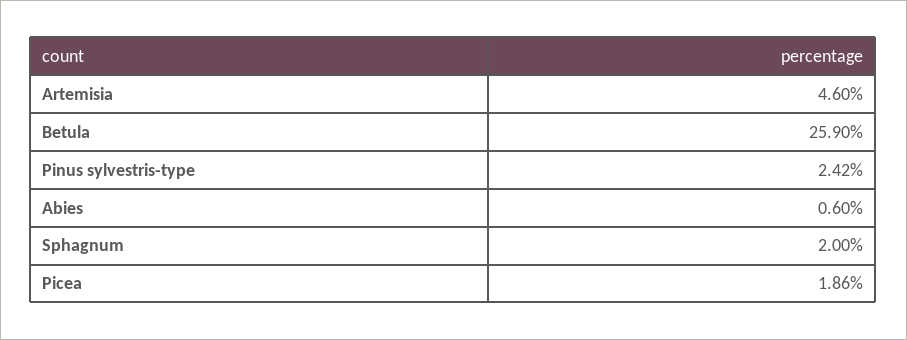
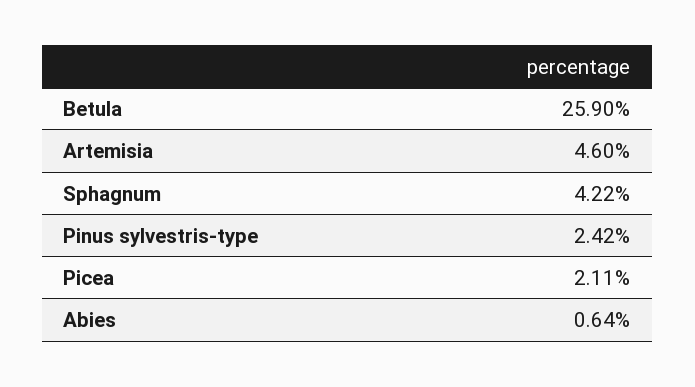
  {
    "Artemisia": 4.6,
    "Betula": 25.9,
    "Pinus sylvestris-type": 2.42,
-   "Abies": 0.6,
+   "Abies": 0.64,
-   "Sphagnum": 2,
+   "Sphagnum": 4.22,
-   "Picea": 1.86
+   "Picea": 2.11
  }

